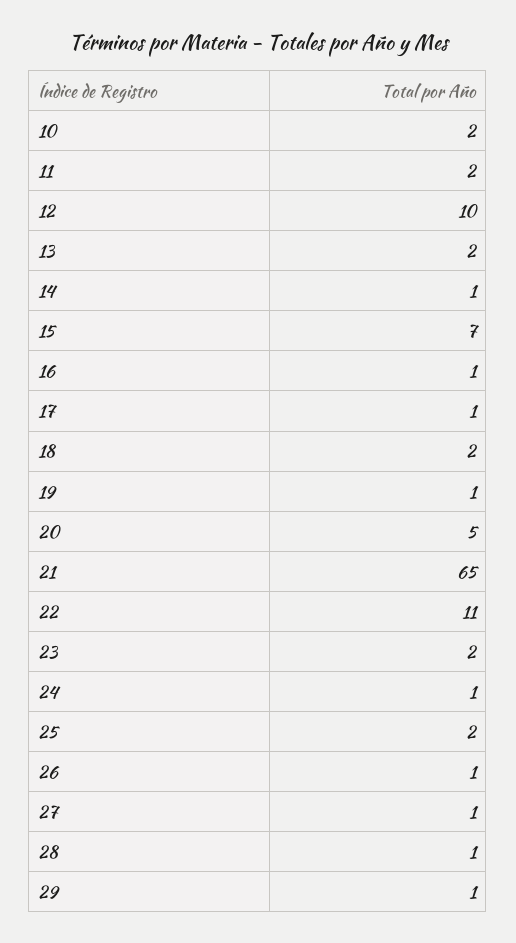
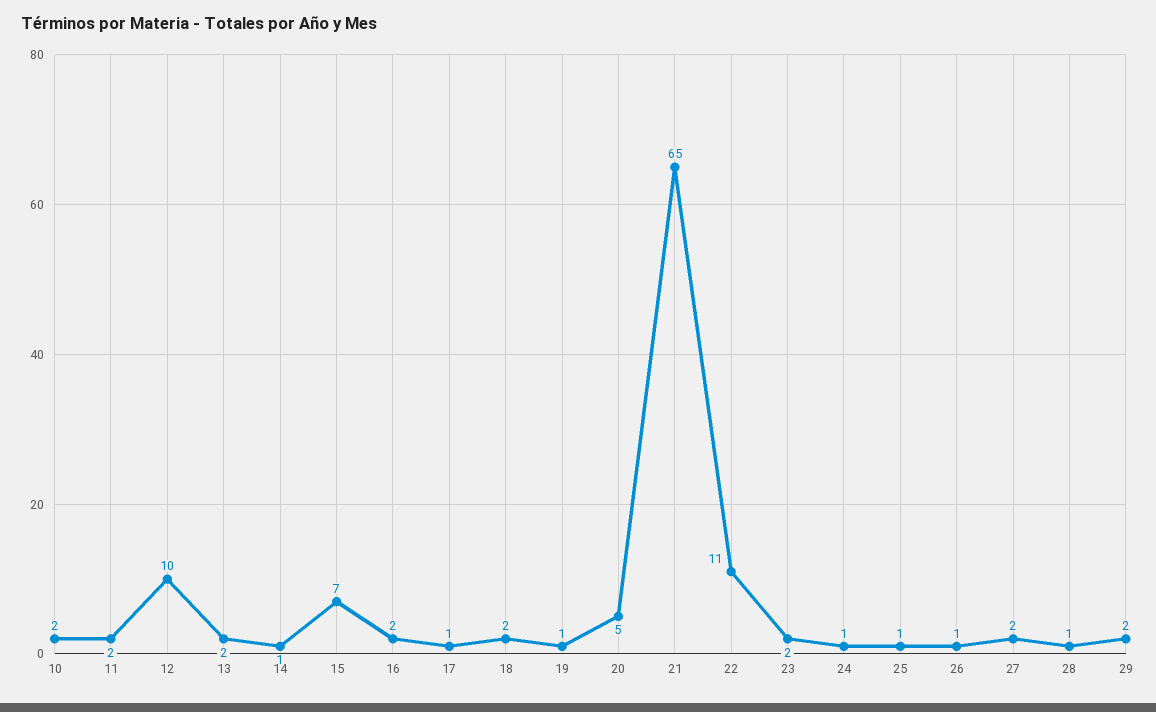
  {
    "10": 2,
    "11": 2,
    "12": 10,
    "13": 2,
    "14": 1,
    "15": 7,
-   "16": 1,
+   "16": 2,
    "17": 1,
    "18": 2,
    "19": 1,
    "20": 5,
    "21": 65,
    "22": 11,
    "23": 2,
    "24": 1,
-   "25": 2,
+   "25": 1,
    "26": 1,
-   "27": 1,
+   "27": 2,
    "28": 1,
-   "29": 1
+   "29": 2
  }

